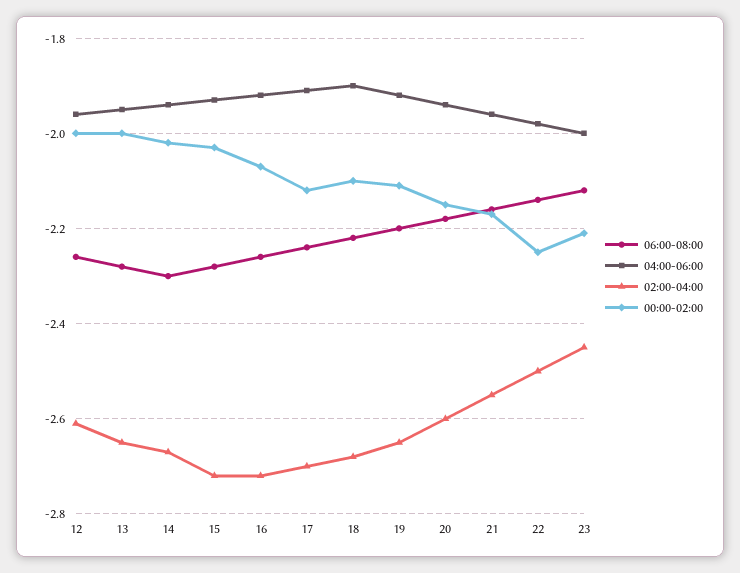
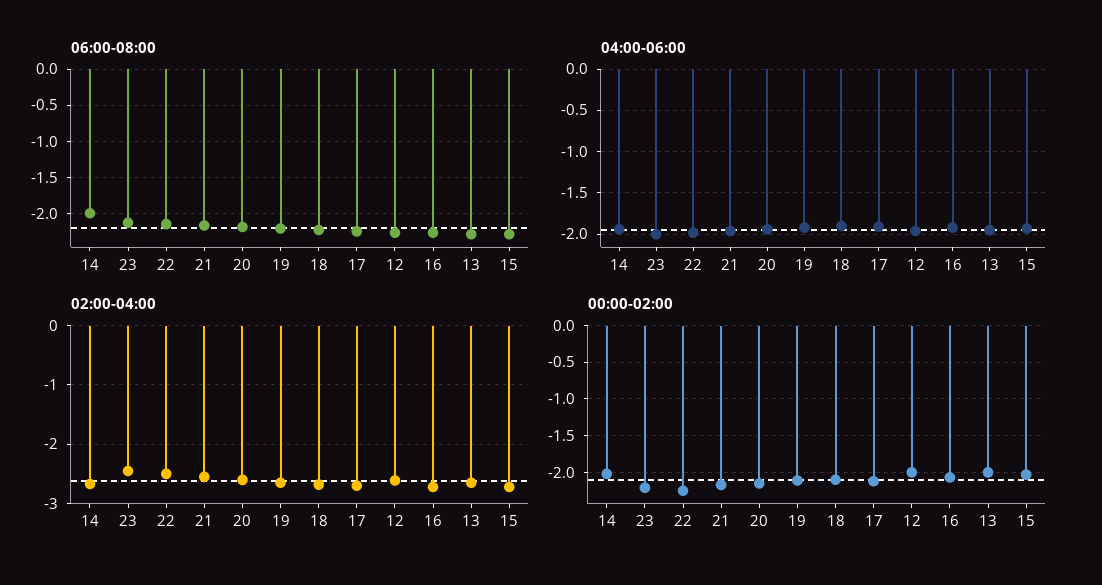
  {
    "06:00-08:00": {
      "12": -2.25,
      "13": -2.3,
-     "14": -2.3,
+     "14": -2,
      "15": -2.3,
      "16": -2.25,
      "17": -2.25,
      "18": -2.2,
      "19": -2.2,
      "20": -2.2,
      "21": -2.15,
      "22": -2.15,
      "23": -2.1
    },
    "04:00-06:00": {
      "12": -1.95,
      "13": -1.95,
      "14": -1.95,
      "15": -1.95,
      "16": -1.9,
      "17": -1.9,
      "18": -1.9,
      "19": -1.9,
      "20": -1.95,
      "21": -1.95,
      "22": -2,
      "23": -2
    },
    "02:00-04:00": {
      "12": -2.6,
      "13": -2.65,
      "14": -2.65,
      "15": -2.7,
      "16": -2.7,
      "17": -2.7,
      "18": -2.7,
      "19": -2.65,
      "20": -2.6,
      "21": -2.55,
      "22": -2.5,
      "23": -2.45
    },
    "00:00-02:00": {
      "12": -2,
      "13": -2,
      "14": -2,
      "15": -2.05,
      "16": -2.05,
      "17": -2.1,
      "18": -2.1,
      "19": -2.1,
      "20": -2.15,
      "21": -2.15,
      "22": -2.25,
      "23": -2.2
    }
  }

